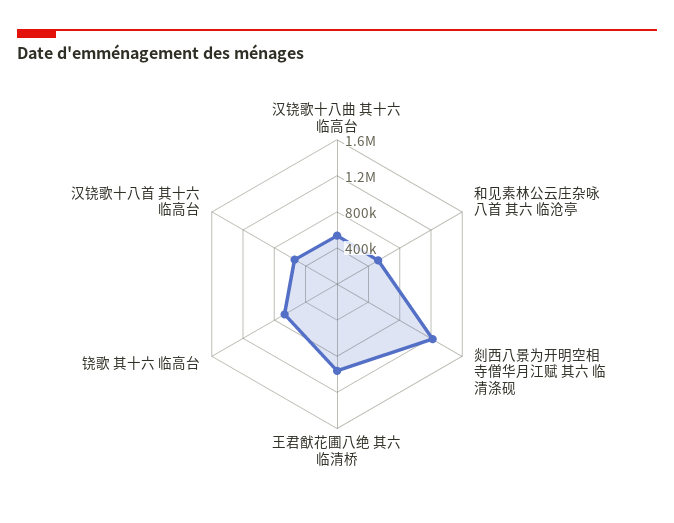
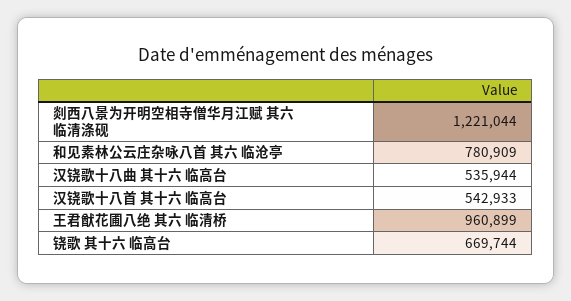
  {
    "汉铙歌十八曲 其十六 临高台": 535944,
-   "和见素林公云庄杂咏八首 其六 临沧亭": 500000,
+   "和见素林公云庄杂咏八首 其六 临沧亭": 780909,
    "剡西八景为开明空相寺僧华月江赋 其六 临清涤砚": 1221044,
    "王君猷花圃八绝 其六 临清桥": 960899,
    "铙歌 其十六 临高台": 669744,
    "汉铙歌十八首 其十六 临高台": 542933
  }

